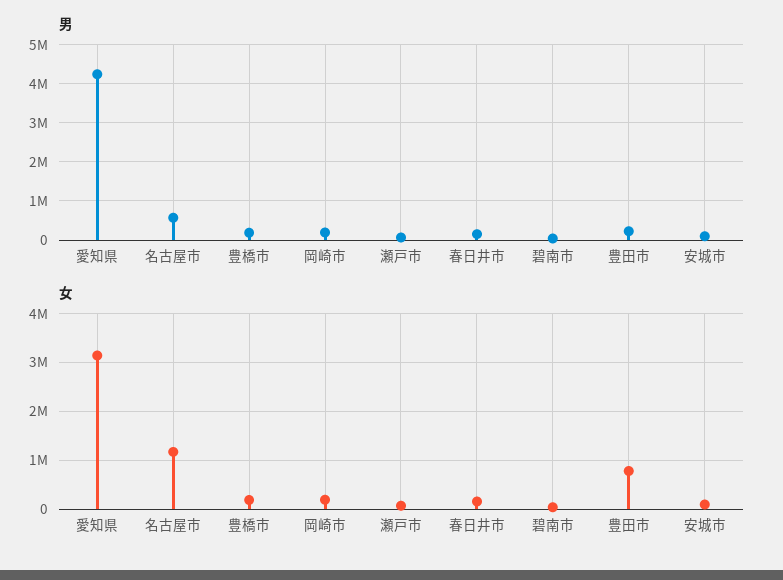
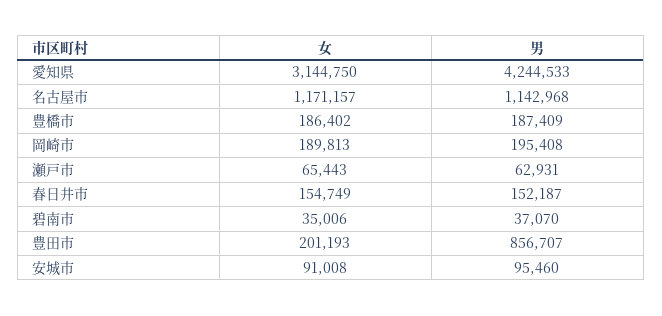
  {
    "男": {
      "愛知県": 4244533,
-     "名古屋市": 600000,
+     "名古屋市": 1142968,
      "豊橋市": 187409,
      "岡崎市": 195408,
      "瀬戸市": 62931,
      "春日井市": 152187,
      "碧南市": 37070,
-     "豊田市": 200000,
+     "豊田市": 856707,
      "安城市": 95460
    },
    "女": {
      "愛知県": 3144750,
      "名古屋市": 1171157,
      "豊橋市": 186402,
      "岡崎市": 189813,
      "瀬戸市": 65443,
      "春日井市": 154749,
      "碧南市": 35006,
-     "豊田市": 800000,
+     "豊田市": 201193,
      "安城市": 91008
    }
  }

